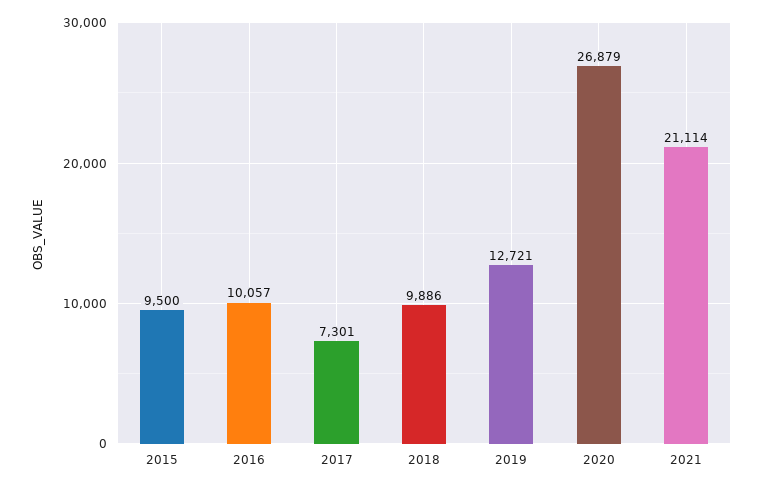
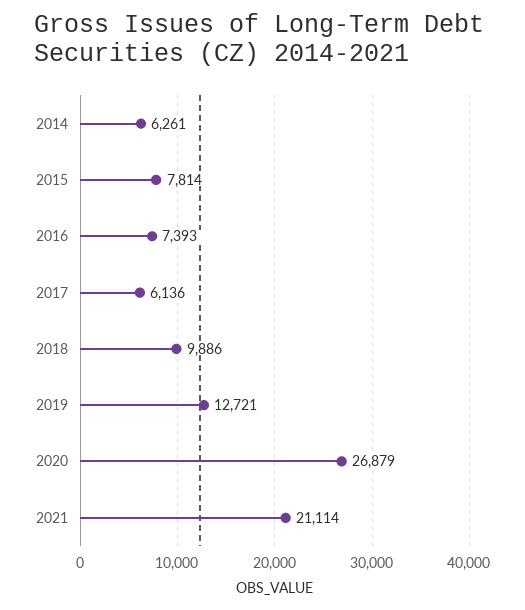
  {
-   "2015": 9500,
+   "2015": 7814,
-   "2016": 10057,
+   "2016": 7393,
-   "2017": 7301,
+   "2017": 6136,
    "2018": 9886,
    "2019": 12721,
    "2020": 26879,
-   "2021": 21114
+   "2021": 21114,
+   "2014": 6261
  }

